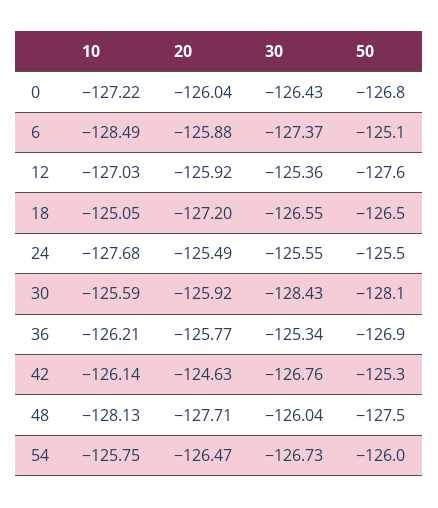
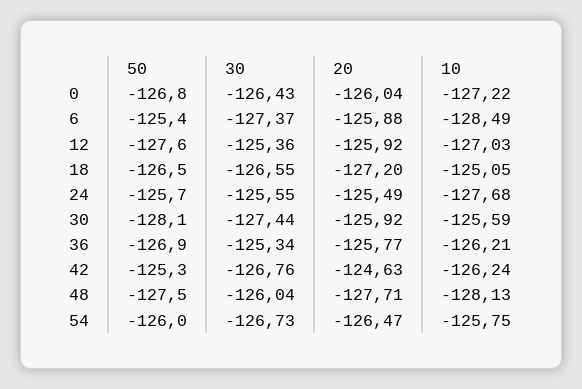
  {
    "10": {
      "0": -127.22,
      "6": -128.49,
      "12": -127.03,
      "18": -125.05,
      "24": -127.68,
      "30": -125.59,
      "36": -126.21,
-     "42": -126.14,
+     "42": -126.24,
      "48": -128.13,
      "54": -125.75
    },
    "20": {
      "0": -126.04,
      "6": -125.88,
      "12": -125.92,
      "18": -127.2,
      "24": -125.49,
      "30": -125.92,
      "36": -125.77,
      "42": -124.63,
      "48": -127.71,
      "54": -126.47
    },
    "30": {
      "0": -126.43,
      "6": -127.37,
      "12": -125.36,
      "18": -126.55,
      "24": -125.55,
-     "30": -128.43,
+     "30": -127.44,
      "36": -125.34,
      "42": -126.76,
      "48": -126.04,
      "54": -126.73
    },
    "50": {
      "0": -126.8,
-     "6": -125.1,
+     "6": -125.4,
      "12": -127.6,
      "18": -126.5,
-     "24": -125.5,
+     "24": -125.7,
      "30": -128.1,
      "36": -126.9,
      "42": -125.3,
      "48": -127.5,
      "54": -126
    }
  }

